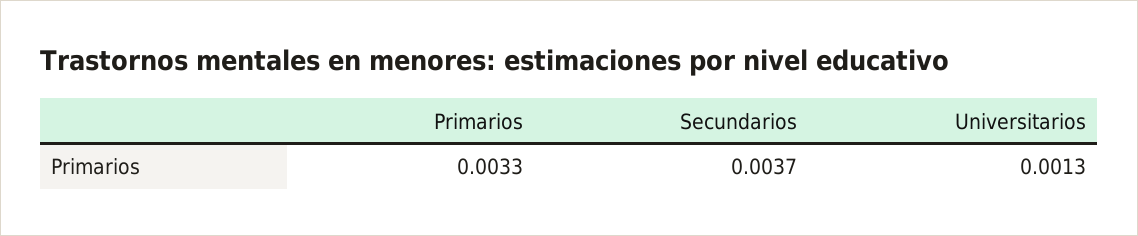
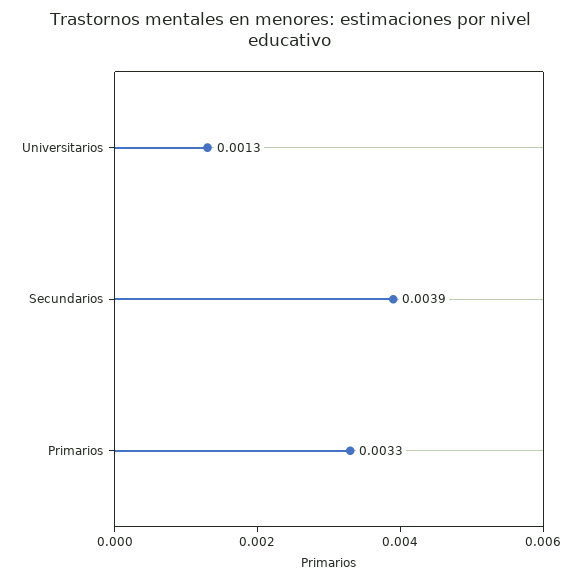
  {
    "Primarios": 0.0033,
-   "Secundarios": 0.0037,
+   "Secundarios": 0.0039,
    "Universitarios": 0.0013
  }

